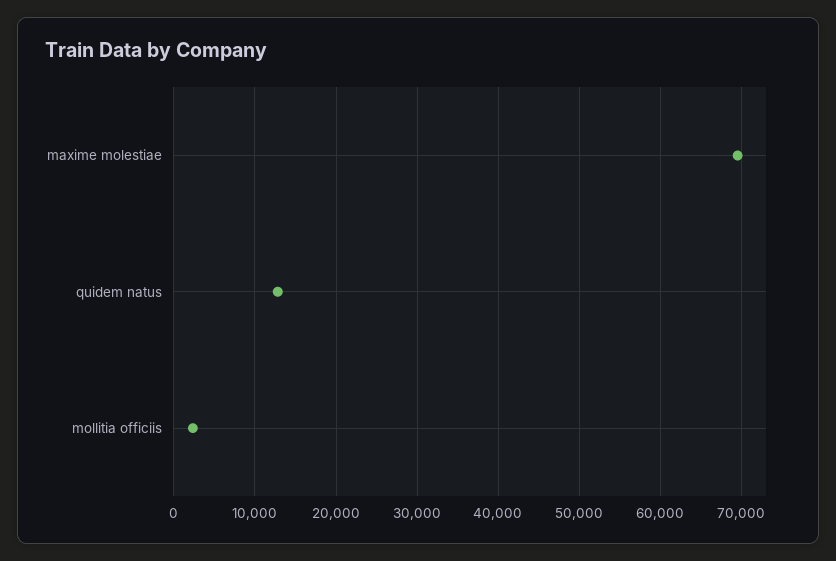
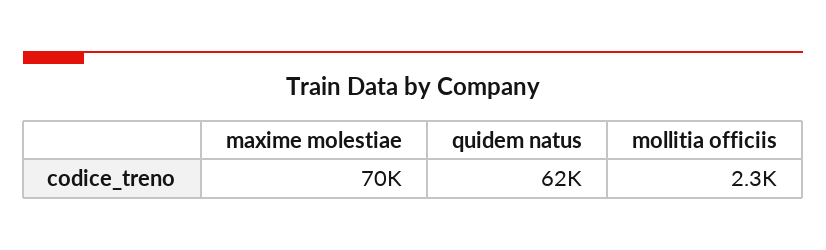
  {
    "maxime molestiae": 70000,
-   "quidem natus": 13000,
+   "quidem natus": 62000,
    "mollitia officiis": 2300
  }

